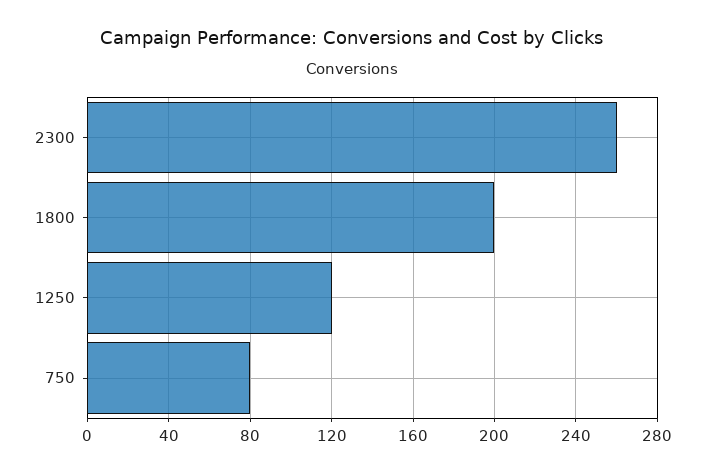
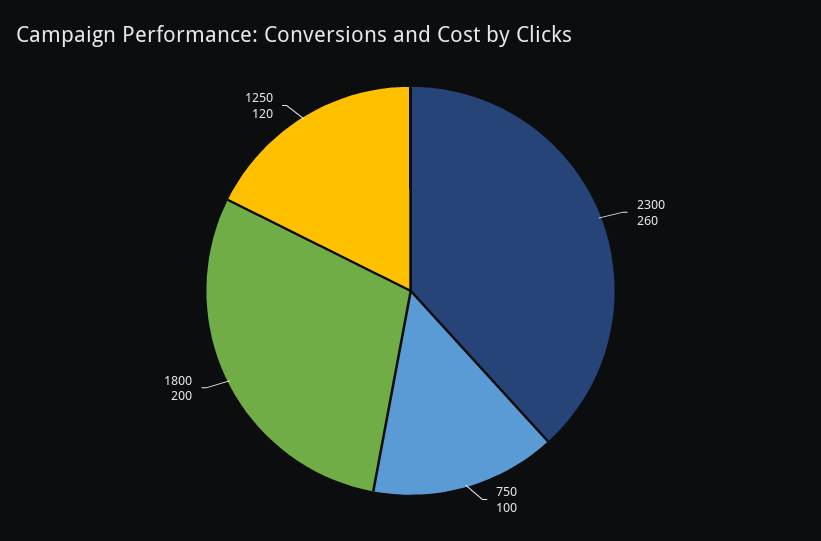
  {
    "2300": 260,
    "1800": 200,
    "1250": 120,
-   "750": 80
+   "750": 100
  }

